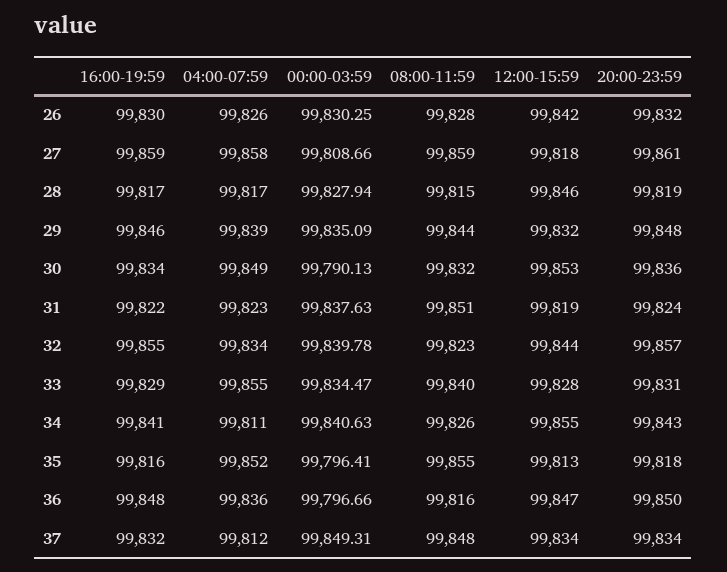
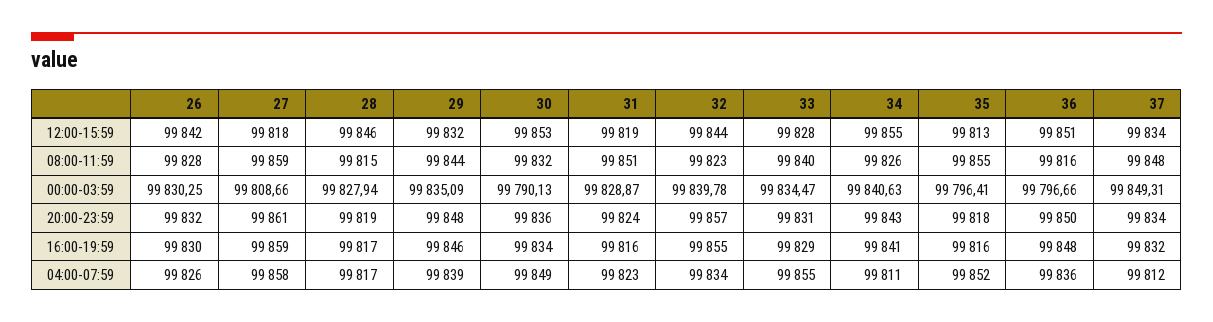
  {
    "16:00-19:59": {
      "26": 99830,
      "27": 99859,
      "28": 99817,
      "29": 99846,
      "30": 99834,
-     "31": 99822,
+     "31": 99816,
      "32": 99855,
      "33": 99829,
      "34": 99841,
      "35": 99816,
      "36": 99848,
      "37": 99832
    },
    "04:00-07:59": {
      "26": 99826,
      "27": 99858,
      "28": 99817,
      "29": 99839,
      "30": 99849,
      "31": 99823,
      "32": 99834,
      "33": 99855,
      "34": 99811,
      "35": 99852,
      "36": 99836,
      "37": 99812
    },
    "00:00-03:59": {
      "26": 99830.25,
      "27": 99808.66,
      "28": 99827.94,
      "29": 99835.09,
      "30": 99790.13,
-     "31": 99837.63,
+     "31": 99828.87,
      "32": 99839.78,
      "33": 99834.47,
      "34": 99840.63,
      "35": 99796.41,
      "36": 99796.66,
      "37": 99849.31
    },
    "08:00-11:59": {
      "26": 99828,
      "27": 99859,
      "28": 99815,
      "29": 99844,
      "30": 99832,
      "31": 99851,
      "32": 99823,
      "33": 99840,
      "34": 99826,
      "35": 99855,
      "36": 99816,
      "37": 99848
    },
    "12:00-15:59": {
      "26": 99842,
      "27": 99818,
      "28": 99846,
      "29": 99832,
      "30": 99853,
      "31": 99819,
      "32": 99844,
      "33": 99828,
      "34": 99855,
      "35": 99813,
-     "36": 99847,
+     "36": 99851,
      "37": 99834
    },
    "20:00-23:59": {
      "26": 99832,
      "27": 99861,
      "28": 99819,
      "29": 99848,
      "30": 99836,
      "31": 99824,
      "32": 99857,
      "33": 99831,
      "34": 99843,
      "35": 99818,
      "36": 99850,
      "37": 99834
    }
  }

